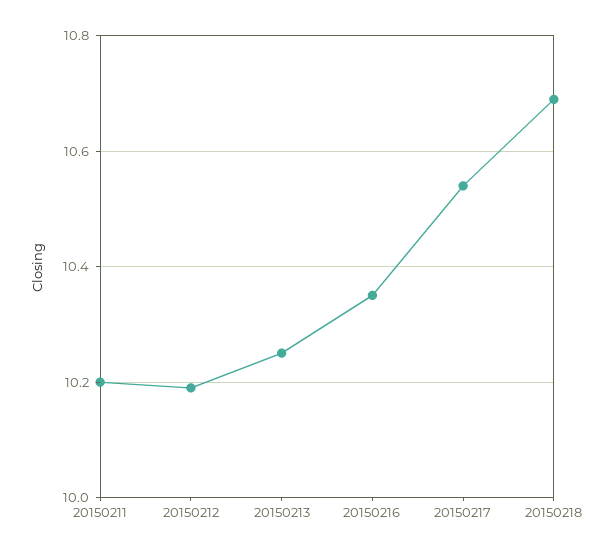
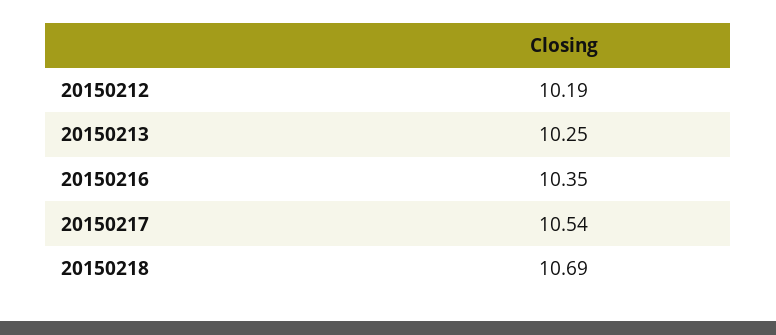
  {
-   "20150211": 10.2,
    "20150212": 10.19,
    "20150213": 10.25,
    "20150216": 10.35,
    "20150217": 10.54,
    "20150218": 10.69
  }

